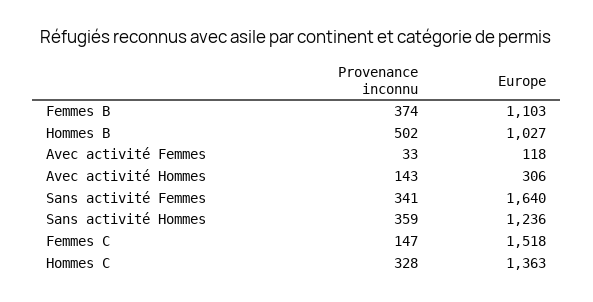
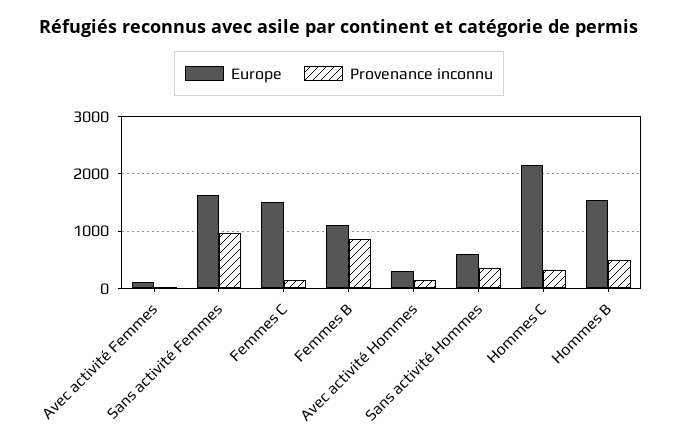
  {
    "Provenance inconnu": {
-     "Femmes B": 374,
+     "Femmes B": 800,
      "Hommes B": 502,
      "Avec activité Femmes": 33,
      "Avec activité Hommes": 143,
-     "Sans activité Femmes": 341,
+     "Sans activité Femmes": 1000,
      "Sans activité Hommes": 359,
      "Femmes C": 147,
      "Hommes C": 328
    },
    "Europe": {
      "Femmes B": 1103,
-     "Hommes B": 1027,
+     "Hommes B": 1600,
      "Avec activité Femmes": 118,
      "Avec activité Hommes": 306,
      "Sans activité Femmes": 1640,
-     "Sans activité Hommes": 1236,
+     "Sans activité Hommes": 600,
      "Femmes C": 1518,
-     "Hommes C": 1363
+     "Hommes C": 2200
    }
  }

